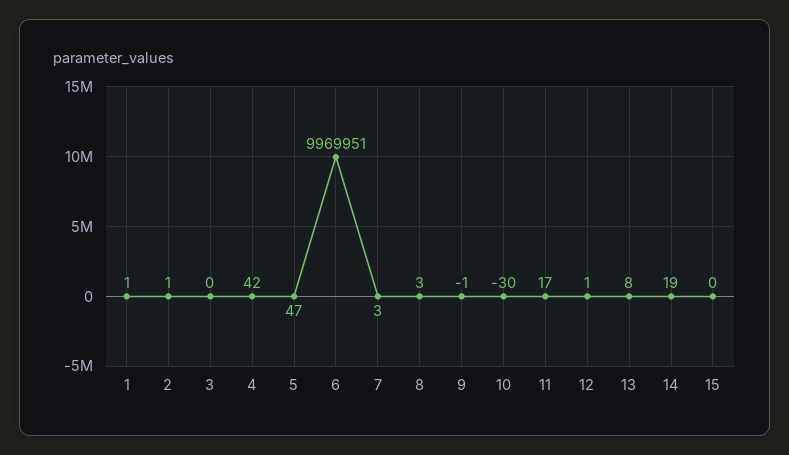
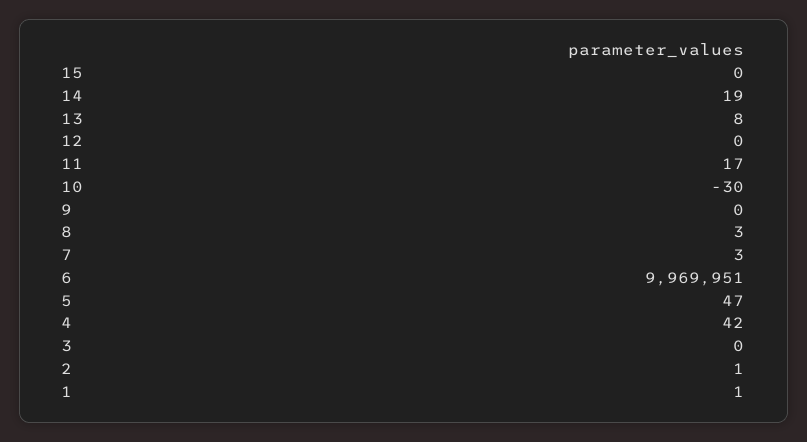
  {
    "1": 1,
    "2": 1,
    "3": 0,
    "4": 42,
    "5": 47,
    "6": 9969951,
    "7": 3,
    "8": 3,
-   "9": -1,
+   "9": 0,
    "10": -30,
    "11": 17,
-   "12": 1,
+   "12": 0,
    "13": 8,
    "14": 19,
    "15": 0
  }

